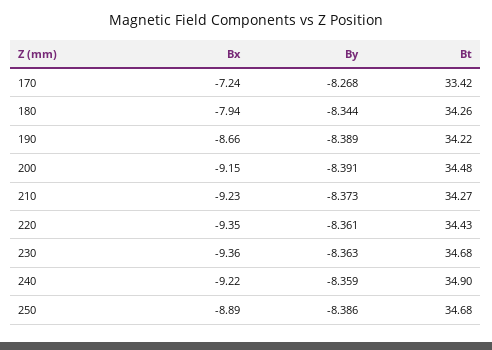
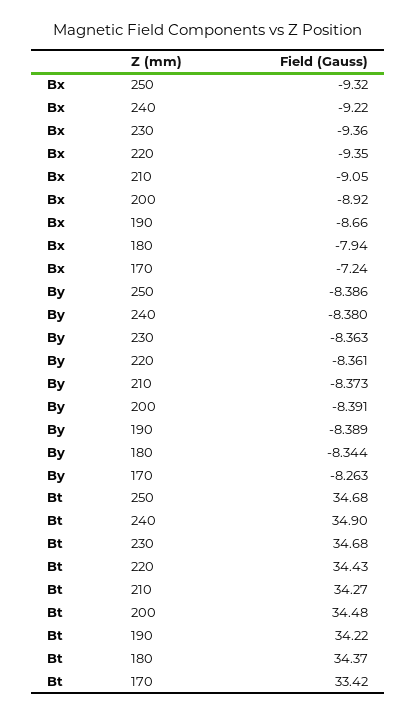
  {
    "Bx": {
      "170": -7.24,
      "180": -7.94,
      "190": -8.66,
-     "200": -9.15,
+     "200": -8.92,
-     "210": -9.23,
+     "210": -9.05,
      "220": -9.35,
      "230": -9.36,
      "240": -9.22,
-     "250": -8.89
+     "250": -9.32
    },
    "By": {
-     "170": -8.268,
+     "170": -8.263,
      "180": -8.344,
      "190": -8.389,
      "200": -8.391,
      "210": -8.373,
      "220": -8.361,
      "230": -8.363,
-     "240": -8.359,
+     "240": -8.38,
      "250": -8.386
    },
    "Bt": {
      "170": 33.42,
-     "180": 34.26,
+     "180": 34.37,
      "190": 34.22,
      "200": 34.48,
      "210": 34.27,
      "220": 34.43,
      "230": 34.68,
      "240": 34.9,
      "250": 34.68
    }
  }

